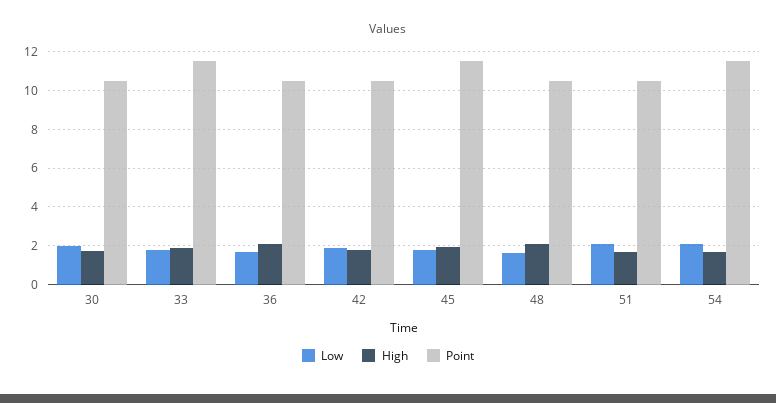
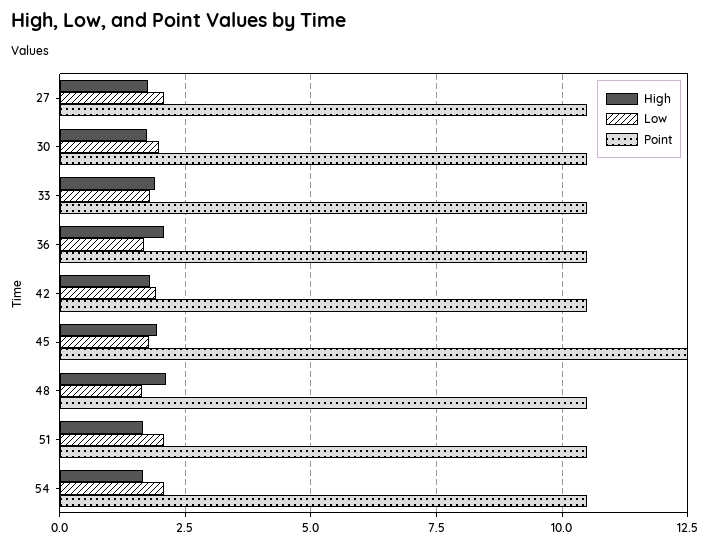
  {
    "Low": {
      "30": 2,
      "33": 1.75,
      "36": 1.75,
      "42": 2,
      "45": 1.75,
      "48": 1.75,
      "51": 2,
-     "54": 2
+     "54": 2,
+     "27": 2
    },
    "High": {
      "30": 1.75,
      "33": 2,
      "36": 2,
      "42": 1.75,
      "45": 2,
      "48": 2,
      "51": 1.75,
-     "54": 1.75
+     "54": 1.75,
+     "27": 1.75
    },
    "Point": {
      "30": 10.5,
-     "33": 11.5,
+     "33": 10.5,
      "36": 10.5,
      "42": 10.5,
-     "45": 11.5,
+     "45": 12.5,
      "48": 10.5,
      "51": 10.5,
-     "54": 11.5
+     "54": 10.5,
+     "27": 10.5
    }
  }

